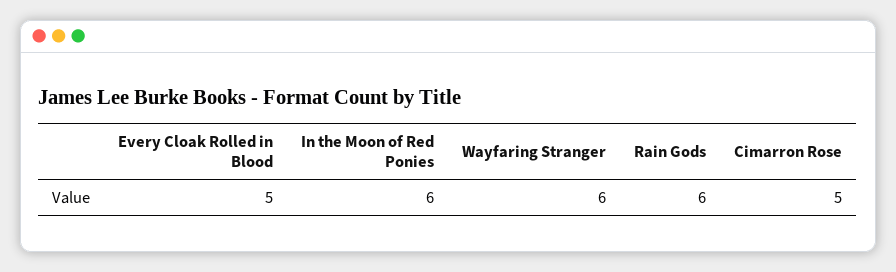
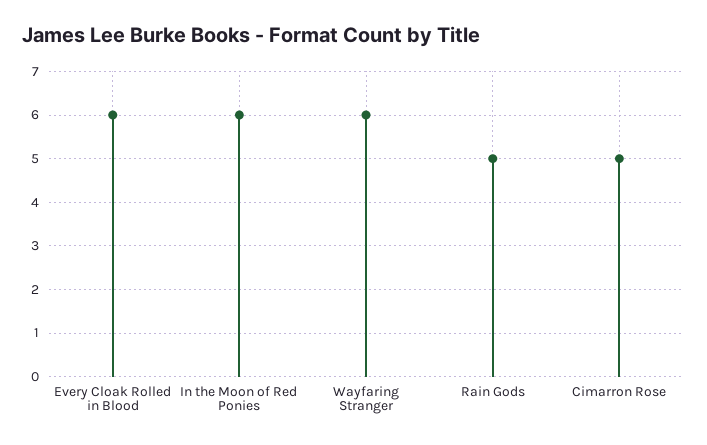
  {
-   "Every Cloak Rolled in Blood": 5,
+   "Every Cloak Rolled in Blood": 6,
    "In the Moon of Red Ponies": 6,
    "Wayfaring Stranger": 6,
-   "Rain Gods": 6,
+   "Rain Gods": 5,
    "Cimarron Rose": 5
  }

